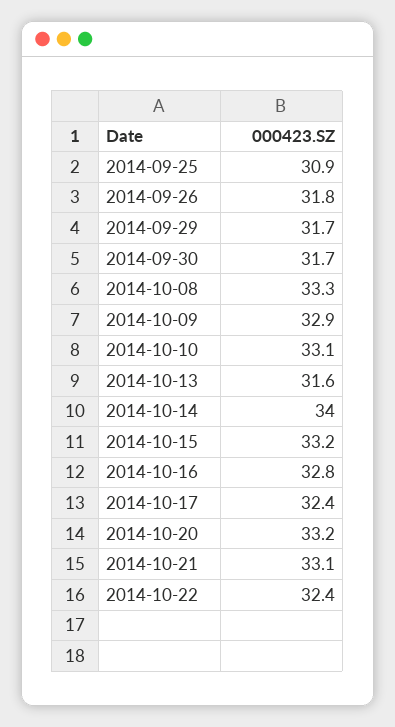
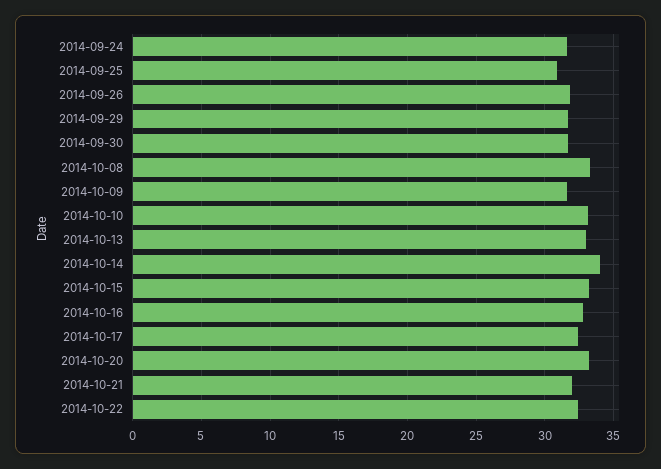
  {
    "2014-09-25": 30.9,
    "2014-09-26": 31.8,
    "2014-09-29": 31.7,
    "2014-09-30": 31.7,
    "2014-10-08": 33.3,
-   "2014-10-09": 32.9,
+   "2014-10-09": 31.5,
    "2014-10-10": 33.1,
-   "2014-10-13": 31.6,
+   "2014-10-13": 33,
    "2014-10-14": 34,
    "2014-10-15": 33.2,
    "2014-10-16": 32.8,
    "2014-10-17": 32.4,
    "2014-10-20": 33.2,
-   "2014-10-21": 33.1,
+   "2014-10-21": 32,
-   "2014-10-22": 32.4
+   "2014-10-22": 32.4,
+   "2014-09-24": 31.5
  }

